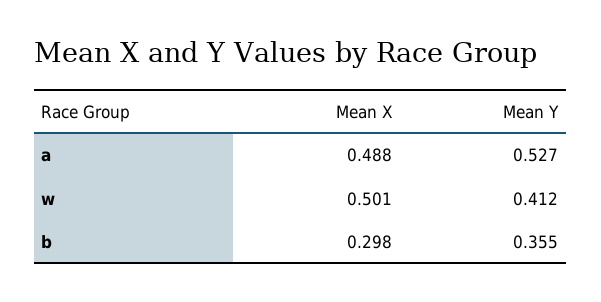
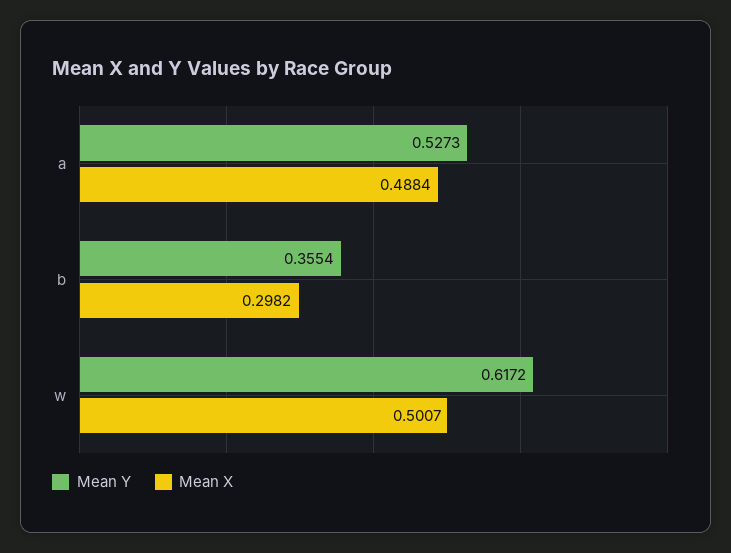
  {
    "Mean X": {
      "a": 0.4884,
      "w": 0.5007,
      "b": 0.2982
    },
    "Mean Y": {
      "a": 0.5273,
-     "w": 0.412,
+     "w": 0.6172,
      "b": 0.3554
    }
  }

